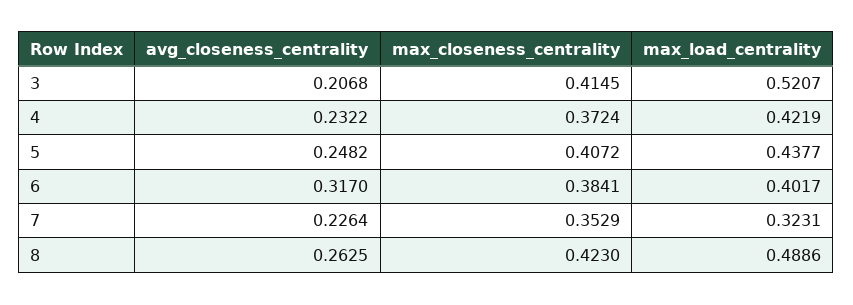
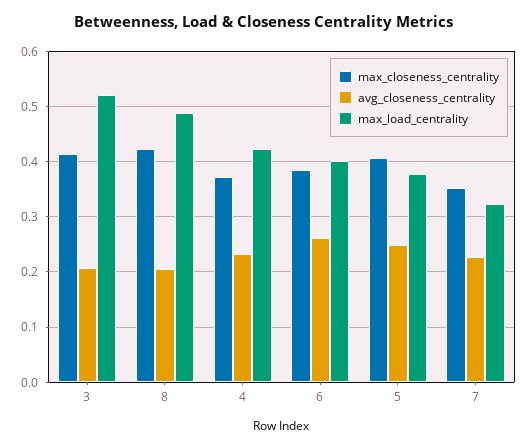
  {
    "avg_closeness_centrality": {
      "3": 0.2068,
      "4": 0.2322,
      "5": 0.2482,
-     "6": 0.317,
+     "6": 0.26,
      "7": 0.2264,
-     "8": 0.2625
+     "8": 0.2
    },
    "max_closeness_centrality": {
      "3": 0.4145,
      "4": 0.3724,
      "5": 0.4072,
      "6": 0.3841,
      "7": 0.3529,
      "8": 0.423
    },
    "max_load_centrality": {
      "3": 0.5207,
      "4": 0.4219,
-     "5": 0.4377,
+     "5": 0.38,
      "6": 0.4017,
      "7": 0.3231,
      "8": 0.4886
    }
  }

